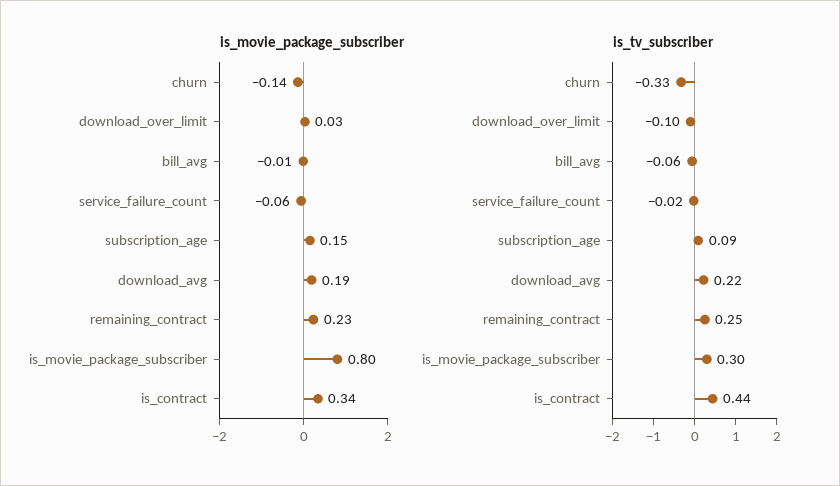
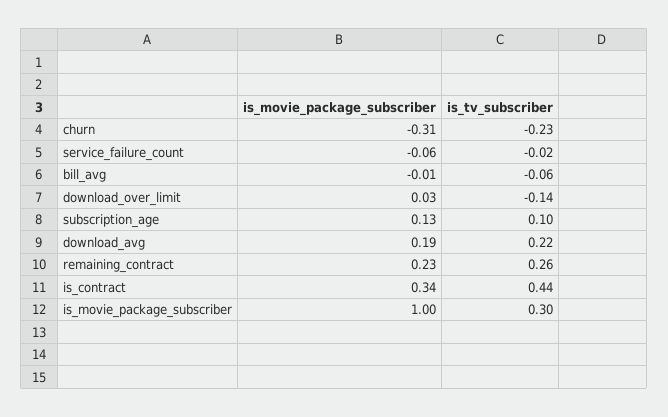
  {
    "is_movie_package_subscriber": {
-     "churn": -0.14,
+     "churn": -0.31,
      "download_over_limit": 0.03,
      "bill_avg": -0.01,
      "service_failure_count": -0.06,
-     "subscription_age": 0.15,
+     "subscription_age": 0.13,
      "download_avg": 0.19,
      "remaining_contract": 0.23,
-     "is_movie_package_subscriber": 0.8,
+     "is_movie_package_subscriber": 1,
      "is_contract": 0.34
    },
    "is_tv_subscriber": {
-     "churn": -0.33,
+     "churn": -0.23,
-     "download_over_limit": -0.1,
+     "download_over_limit": -0.14,
      "bill_avg": -0.06,
      "service_failure_count": -0.02,
-     "subscription_age": 0.09,
+     "subscription_age": 0.1,
      "download_avg": 0.22,
-     "remaining_contract": 0.25,
+     "remaining_contract": 0.26,
      "is_movie_package_subscriber": 0.3,
      "is_contract": 0.44
    }
  }

